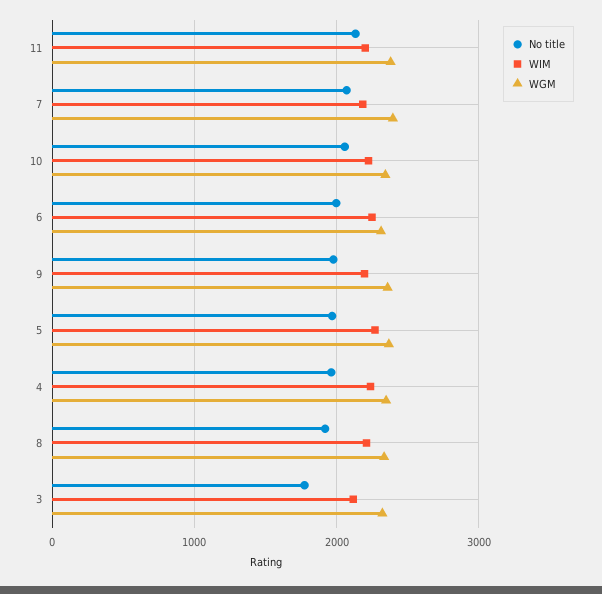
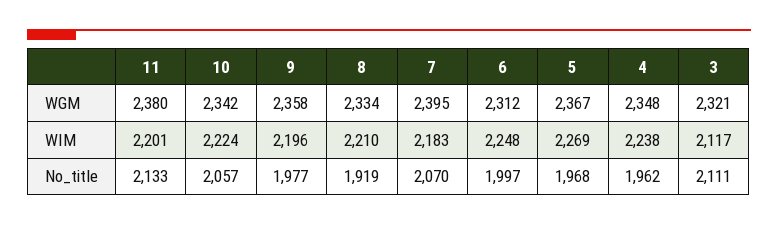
  {
    "No title": {
      "11": 2133,
      "7": 2070,
      "10": 2057,
      "6": 1997,
      "9": 1977,
      "5": 1968,
      "4": 1962,
      "8": 1919,
-     "3": 1800
+     "3": 2111
    },
    "WIM": {
      "11": 2201,
      "7": 2183,
      "10": 2224,
      "6": 2248,
      "9": 2196,
      "5": 2269,
      "4": 2238,
      "8": 2210,
      "3": 2117
    },
    "WGM": {
      "11": 2380,
      "7": 2395,
      "10": 2342,
      "6": 2312,
      "9": 2358,
      "5": 2367,
      "4": 2348,
      "8": 2334,
      "3": 2321
    }
  }

